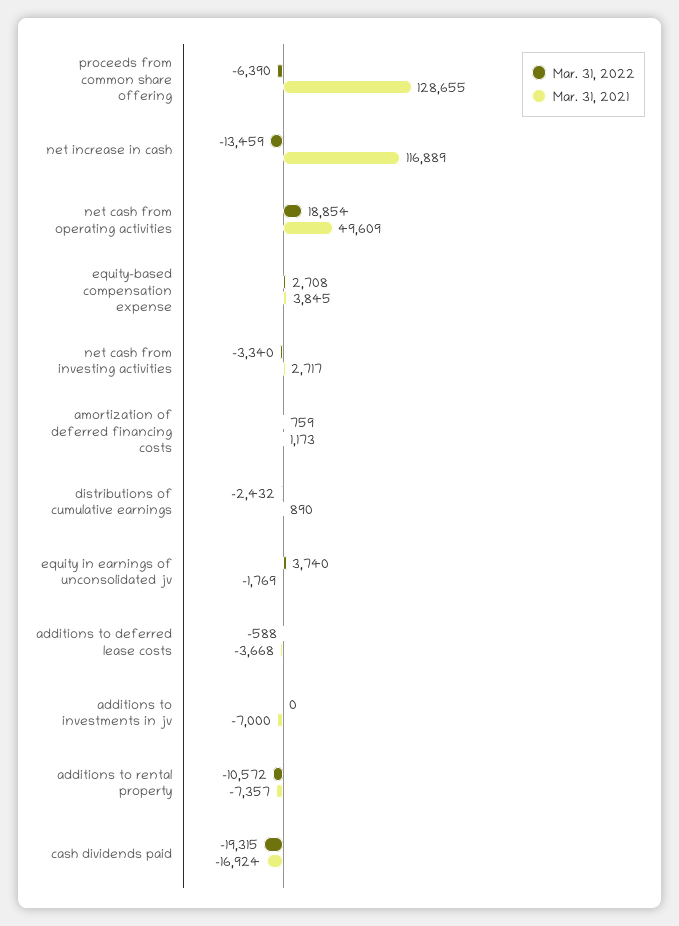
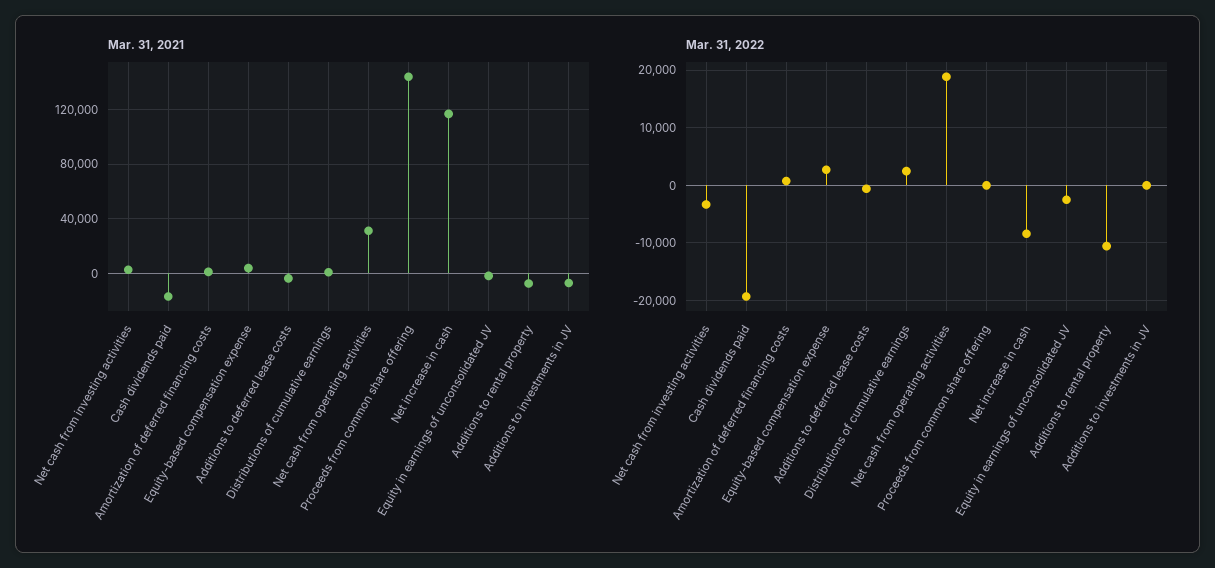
  {
    "Mar. 31, 2022": {
-     "proceeds from common share offering": -6390,
+     "proceeds from common share offering": 0,
-     "net increase in cash": -13459,
+     "net increase in cash": -8000,
      "net cash from operating activities": 18854,
      "equity-based compensation expense": 2708,
      "net cash from investing activities": -3340,
      "amortization of deferred financing costs": 759,
-     "distributions of cumulative earnings": -2432,
+     "distributions of cumulative earnings": 2000,
-     "equity in earnings of unconsolidated jv": 3740,
+     "equity in earnings of unconsolidated jv": -2000,
      "additions to deferred lease costs": -588,
      "additions to investments in jv": 0,
      "additions to rental property": -10572,
      "cash dividends paid": -19315
    },
    "Mar. 31, 2021": {
-     "proceeds from common share offering": 128655,
+     "proceeds from common share offering": 145000,
      "net increase in cash": 116889,
-     "net cash from operating activities": 49609,
+     "net cash from operating activities": 30000,
      "equity-based compensation expense": 3845,
      "net cash from investing activities": 2717,
      "amortization of deferred financing costs": 1173,
      "distributions of cumulative earnings": 890,
      "equity in earnings of unconsolidated jv": -1769,
      "additions to deferred lease costs": -3668,
      "additions to investments in jv": -7000,
      "additions to rental property": -7357,
      "cash dividends paid": -16924
    }
  }

